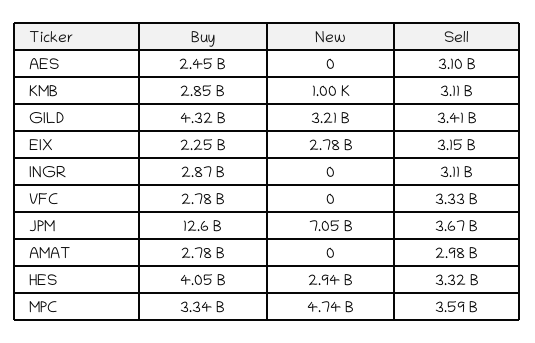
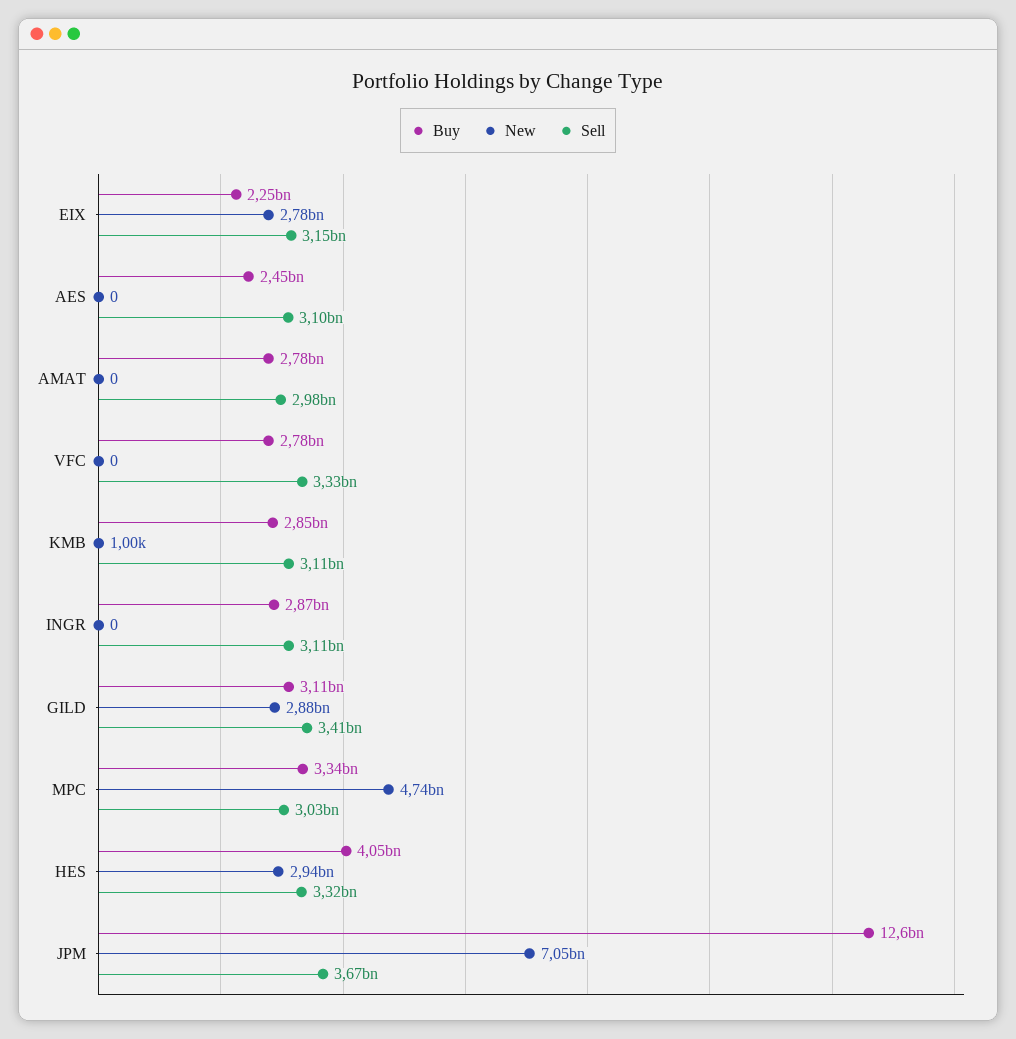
  {
    "Buy": {
      "AES": 2450000000,
      "KMB": 2850000000,
-     "GILD": 4320000000,
+     "GILD": 3110000000,
      "EIX": 2250000000,
      "INGR": 2870000000,
      "VFC": 2780000000,
      "JPM": 12600000000,
      "AMAT": 2780000000,
      "HES": 4050000000,
      "MPC": 3340000000
    },
    "New": {
      "AES": 0,
      "KMB": 1000,
-     "GILD": 3210000000,
+     "GILD": 2880000000,
      "EIX": 2780000000,
      "INGR": 0,
      "VFC": 0,
      "JPM": 7050000000,
      "AMAT": 0,
      "HES": 2940000000,
      "MPC": 4740000000
    },
    "Sell": {
      "AES": 3100000000,
      "KMB": 3110000000,
      "GILD": 3410000000,
      "EIX": 3150000000,
      "INGR": 3110000000,
      "VFC": 3330000000,
      "JPM": 3670000000,
      "AMAT": 2980000000,
      "HES": 3320000000,
-     "MPC": 3590000000
+     "MPC": 3030000000
    }
  }

